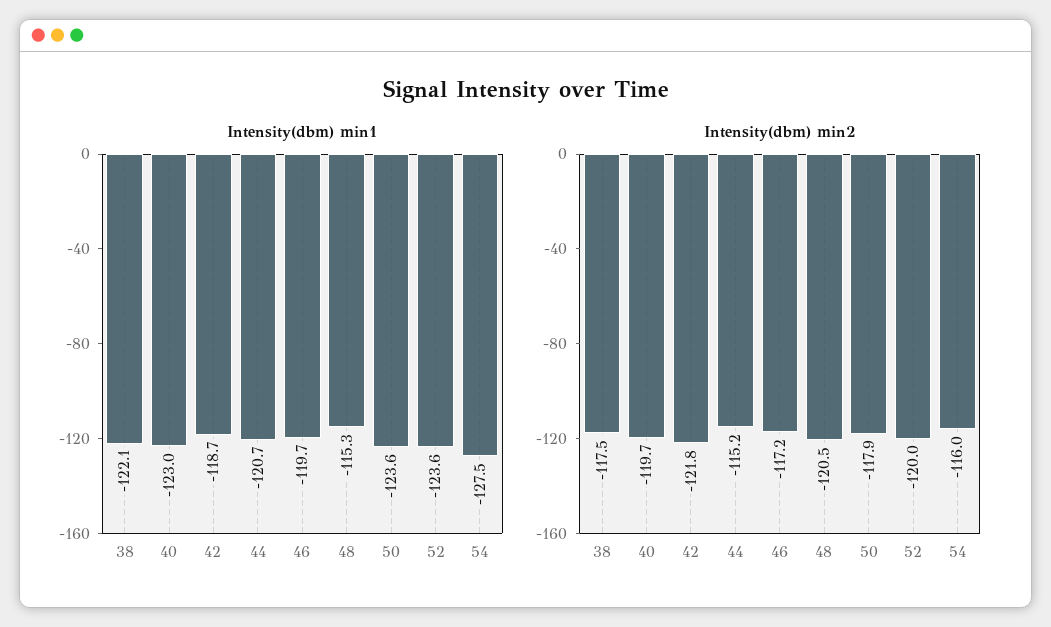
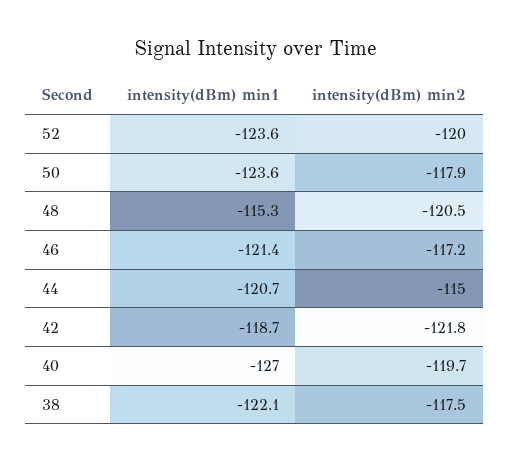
  {
    "Intensity(dbm) min1": {
      "38": -122.1,
-     "40": -123,
+     "40": -127,
      "42": -118.7,
      "44": -120.7,
-     "46": -119.7,
+     "46": -121.4,
      "48": -115.3,
      "50": -123.6,
-     "52": -123.6,
+     "52": -123.6
-     "54": -127.5
    },
    "Intensity(dbm) min2": {
      "38": -117.5,
      "40": -119.7,
      "42": -121.8,
-     "44": -115.2,
+     "44": -115,
      "46": -117.2,
      "48": -120.5,
      "50": -117.9,
-     "52": -120,
+     "52": -120
-     "54": -116
    }
  }

